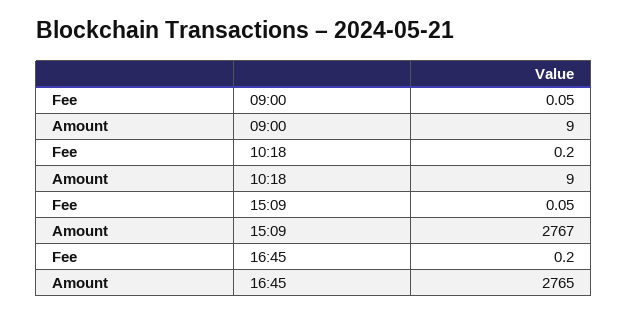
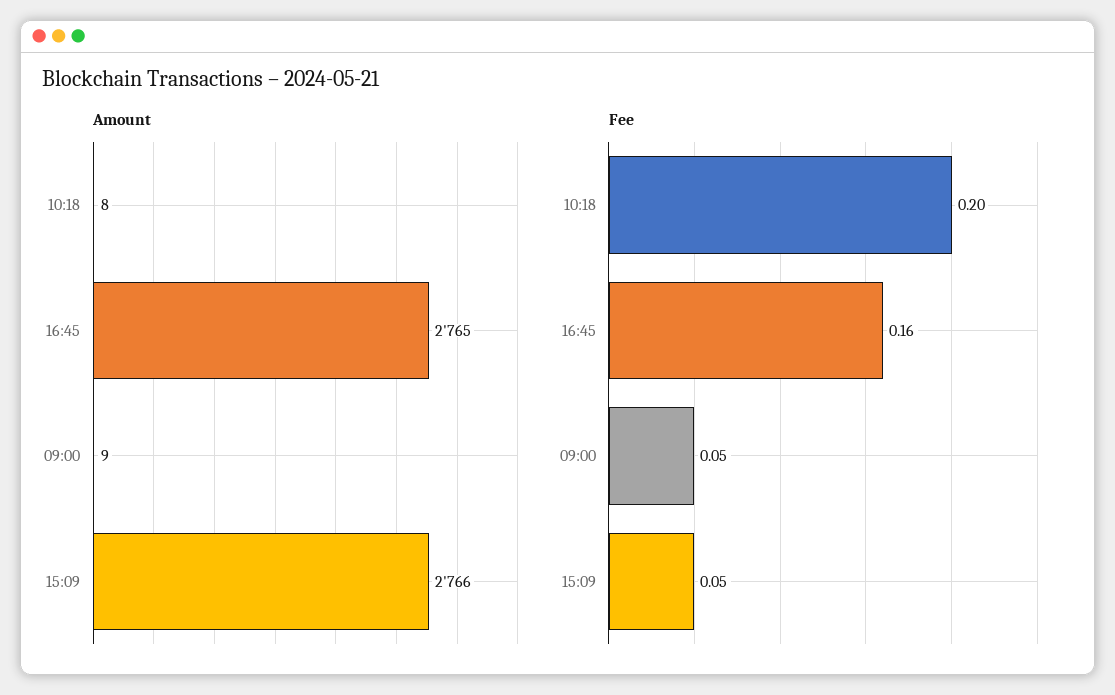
  {
    "Fee": {
      "09:00": 0.05,
      "10:18": 0.2,
      "15:09": 0.05,
-     "16:45": 0.2
+     "16:45": 0.16
    },
    "Amount": {
      "09:00": 9,
-     "10:18": 9,
+     "10:18": 8,
-     "15:09": 2767,
+     "15:09": 2766,
      "16:45": 2765
    }
  }

